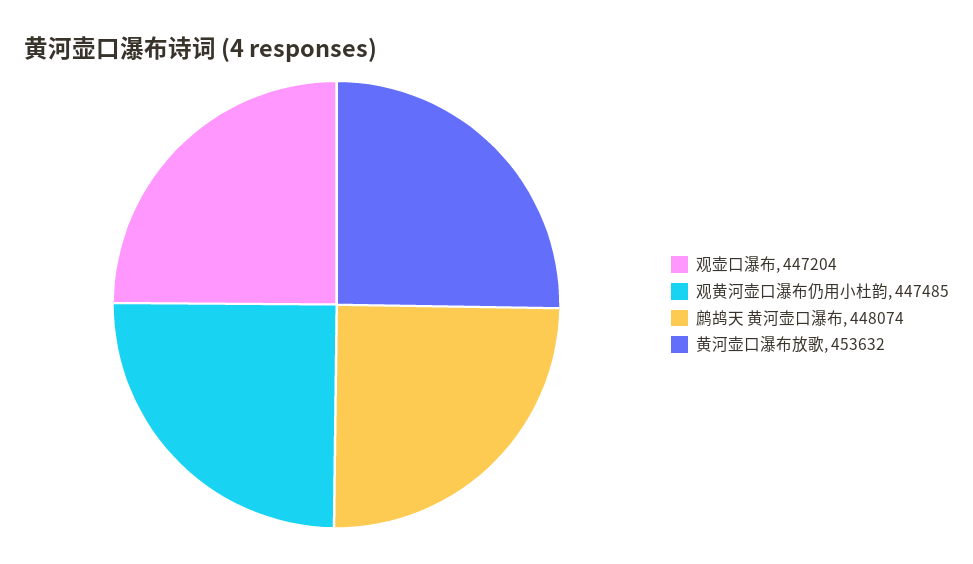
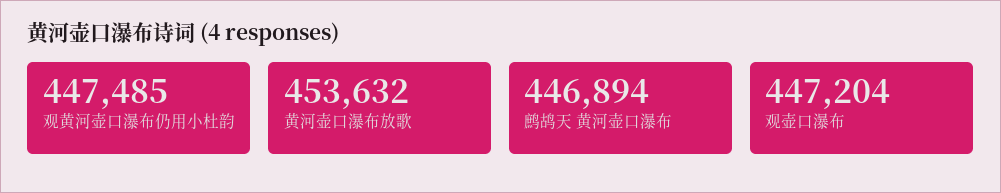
  {
    "观壶口瀑布": 447204,
    "观黄河壶口瀑布仍用小杜韵": 447485,
-   "鹧鸪天 黄河壶口瀑布": 448074,
+   "鹧鸪天 黄河壶口瀑布": 446894,
    "黄河壶口瀑布放歌": 453632
  }

